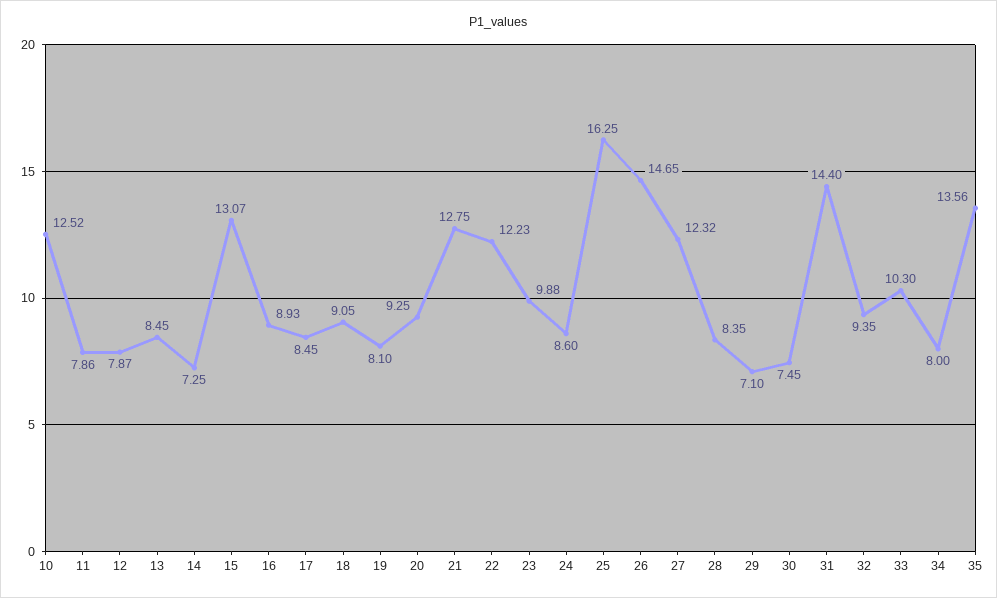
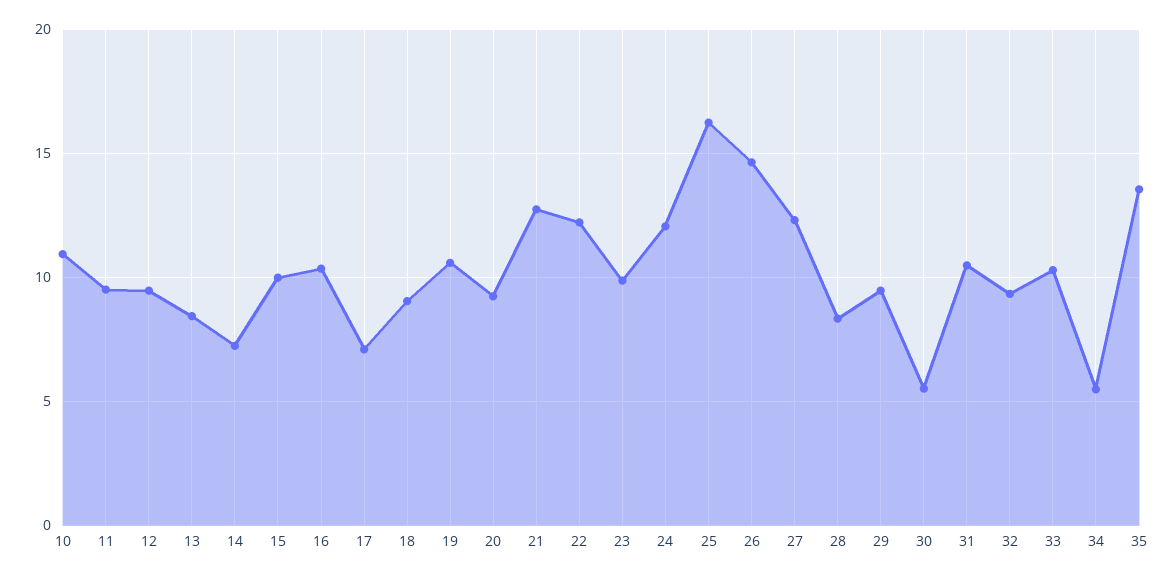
  {
-   "10": 12.52,
+   "10": 11,
-   "11": 7.86,
+   "11": 9.5,
-   "12": 7.87,
+   "12": 9.5,
    "13": 8.45,
    "14": 7.25,
-   "15": 13.07,
+   "15": 10,
-   "16": 8.93,
+   "16": 10.5,
-   "17": 8.45,
+   "17": 7,
    "18": 9.05,
-   "19": 8.1,
+   "19": 10.5,
    "20": 9.25,
    "21": 12.75,
    "22": 12.23,
    "23": 9.88,
-   "24": 8.6,
+   "24": 12,
    "25": 16.25,
    "26": 14.65,
    "27": 12.32,
    "28": 8.35,
-   "29": 7.1,
+   "29": 9.5,
-   "30": 7.45,
+   "30": 5.5,
-   "31": 14.4,
+   "31": 10.5,
    "32": 9.35,
    "33": 10.3,
-   "34": 8,
+   "34": 5.5,
    "35": 13.56
  }

